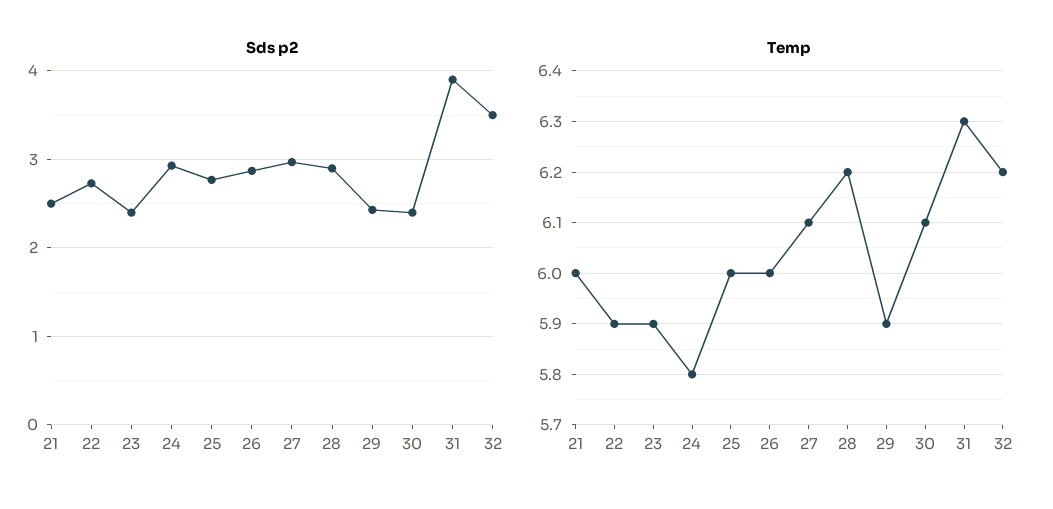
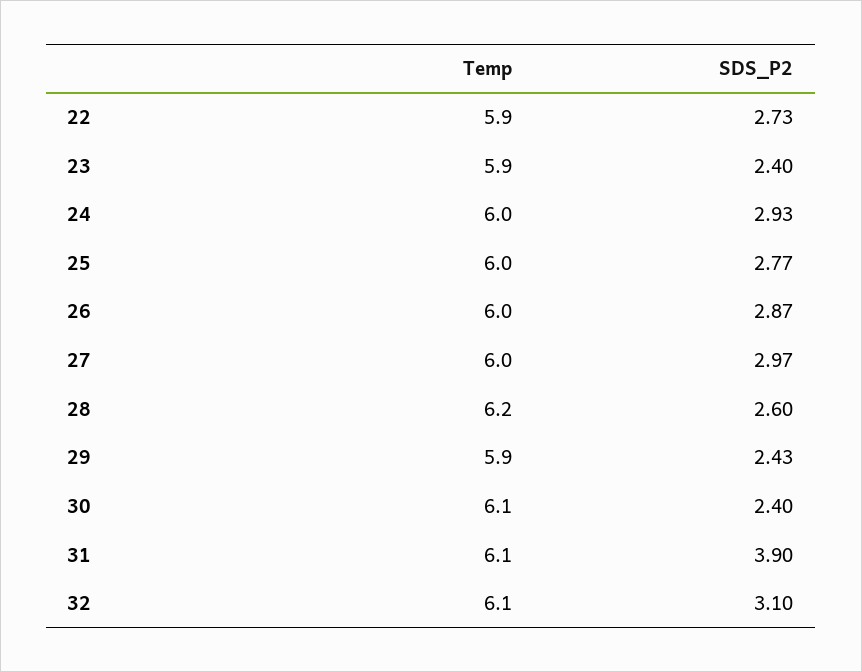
  {
    "Sds p2": {
-     "21": 2.5,
      "22": 2.73,
      "23": 2.4,
      "24": 2.93,
      "25": 2.77,
      "26": 2.87,
      "27": 2.97,
-     "28": 2.9,
+     "28": 2.6,
      "29": 2.43,
      "30": 2.4,
      "31": 3.9,
-     "32": 3.5
+     "32": 3.1
    },
    "Temp": {
-     "21": 6,
      "22": 5.9,
      "23": 5.9,
-     "24": 5.8,
+     "24": 6,
      "25": 6,
      "26": 6,
-     "27": 6.1,
+     "27": 6,
      "28": 6.2,
      "29": 5.9,
      "30": 6.1,
-     "31": 6.3,
+     "31": 6.1,
-     "32": 6.2
+     "32": 6.1
    }
  }

